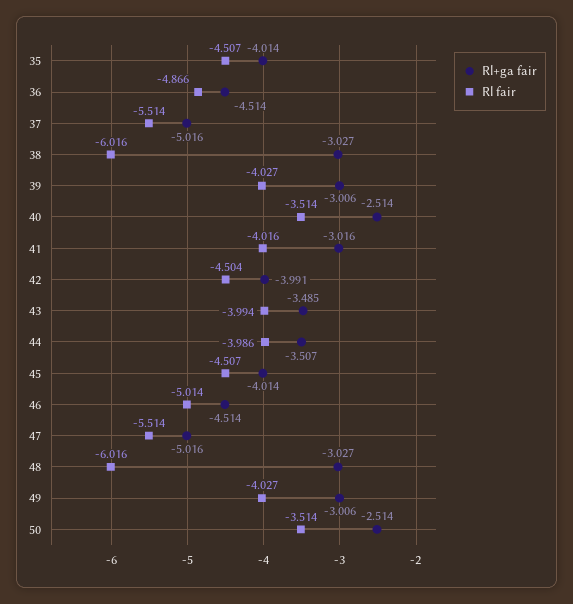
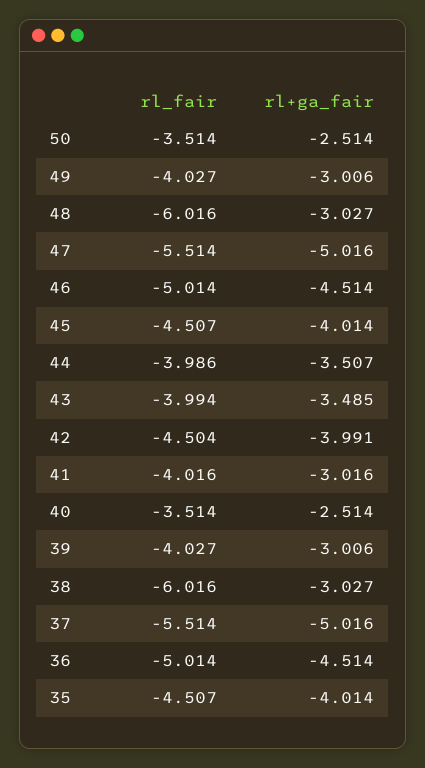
  {
    "Rl+ga fair": {
      "35": -4.014,
      "36": -4.514,
      "37": -5.016,
      "38": -3.027,
      "39": -3.006,
      "40": -2.514,
      "41": -3.016,
      "42": -3.991,
      "43": -3.485,
      "44": -3.507,
      "45": -4.014,
      "46": -4.514,
      "47": -5.016,
      "48": -3.027,
      "49": -3.006,
      "50": -2.514
    },
    "Rl fair": {
      "35": -4.507,
-     "36": -4.866,
+     "36": -5.014,
      "37": -5.514,
      "38": -6.016,
      "39": -4.027,
      "40": -3.514,
      "41": -4.016,
      "42": -4.504,
      "43": -3.994,
      "44": -3.986,
      "45": -4.507,
      "46": -5.014,
      "47": -5.514,
      "48": -6.016,
      "49": -4.027,
      "50": -3.514
    }
  }

